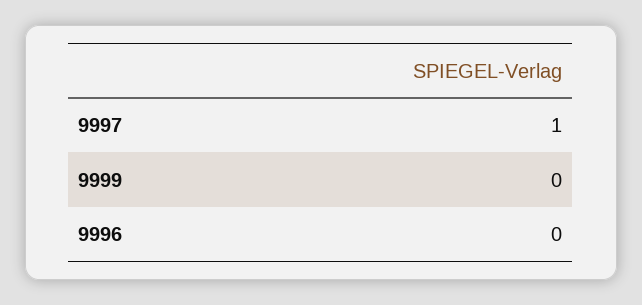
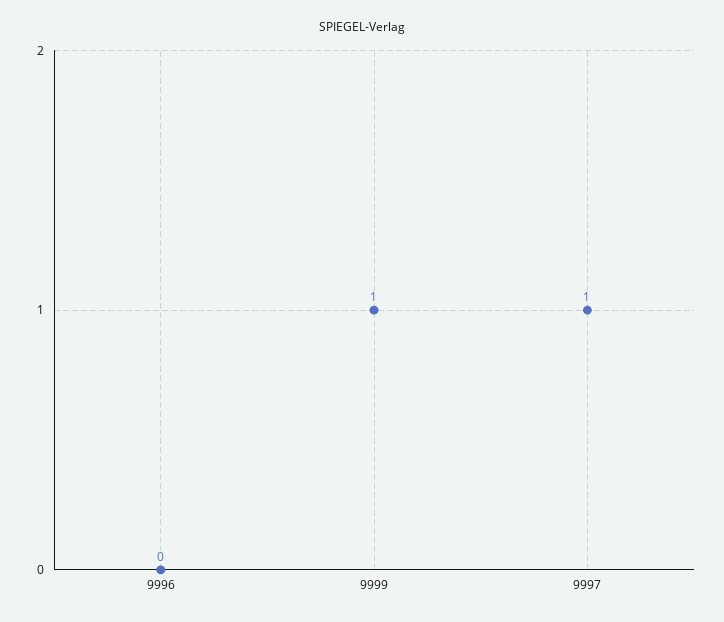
  {
    "9997": 1,
-   "9999": 0,
+   "9999": 1,
    "9996": 0
  }

